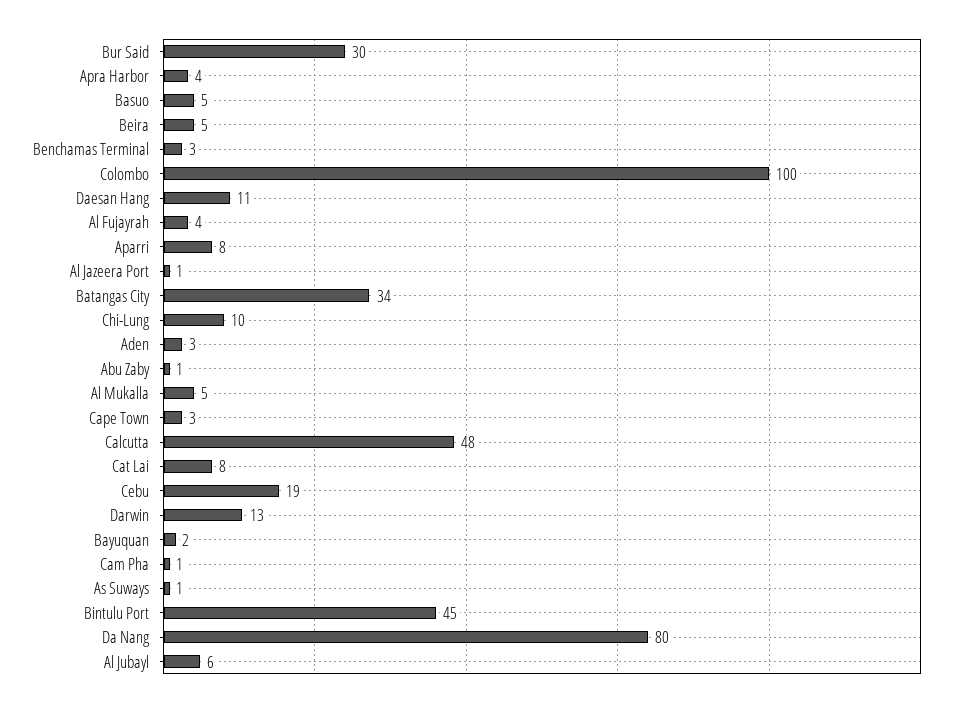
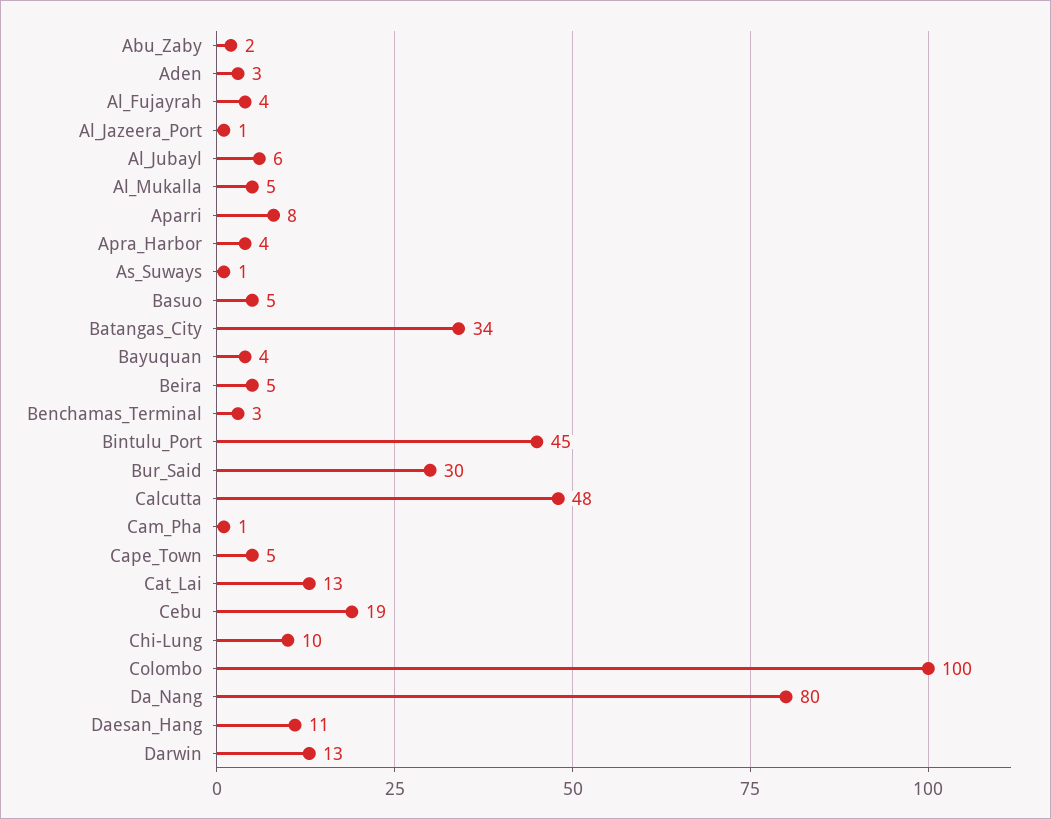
  {
    "Bur Said": 30,
    "Apra Harbor": 4,
    "Basuo": 5,
    "Beira": 5,
    "Benchamas Terminal": 3,
    "Colombo": 100,
    "Daesan Hang": 11,
    "Al Fujayrah": 4,
    "Aparri": 8,
    "Al Jazeera Port": 1,
    "Batangas City": 34,
    "Chi-Lung": 10,
    "Aden": 3,
-   "Abu Zaby": 1,
+   "Abu Zaby": 2,
    "Al Mukalla": 5,
-   "Cape Town": 3,
+   "Cape Town": 5,
    "Calcutta": 48,
-   "Cat Lai": 8,
+   "Cat Lai": 13,
    "Cebu": 19,
    "Darwin": 13,
-   "Bayuquan": 2,
+   "Bayuquan": 4,
    "Cam Pha": 1,
    "As Suways": 1,
    "Bintulu Port": 45,
    "Da Nang": 80,
    "Al Jubayl": 6
  }

